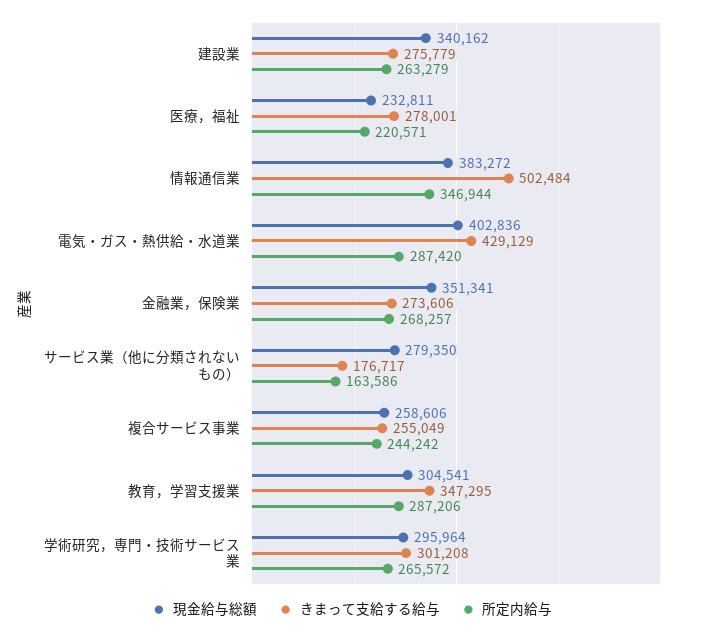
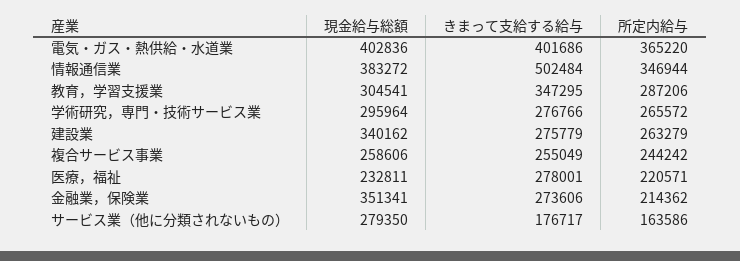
  {
    "現金給与総額": {
      "建設業": 340162,
      "医療，福祉": 232811,
      "情報通信業": 383272,
      "電気・ガス・熱供給・水道業": 402836,
      "金融業，保険業": 351341,
      "サービス業（他に分類されないもの）": 279350,
      "複合サービス事業": 258606,
      "教育，学習支援業": 304541,
      "学術研究，専門・技術サービス業": 295964
    },
    "きまって支給する給与": {
      "建設業": 275779,
      "医療，福祉": 278001,
      "情報通信業": 502484,
-     "電気・ガス・熱供給・水道業": 429129,
+     "電気・ガス・熱供給・水道業": 401686,
      "金融業，保険業": 273606,
      "サービス業（他に分類されないもの）": 176717,
      "複合サービス事業": 255049,
      "教育，学習支援業": 347295,
-     "学術研究，専門・技術サービス業": 301208
+     "学術研究，専門・技術サービス業": 276766
    },
    "所定内給与": {
      "建設業": 263279,
      "医療，福祉": 220571,
      "情報通信業": 346944,
-     "電気・ガス・熱供給・水道業": 287420,
+     "電気・ガス・熱供給・水道業": 365220,
-     "金融業，保険業": 268257,
+     "金融業，保険業": 214362,
      "サービス業（他に分類されないもの）": 163586,
      "複合サービス事業": 244242,
      "教育，学習支援業": 287206,
      "学術研究，専門・技術サービス業": 265572
    }
  }

